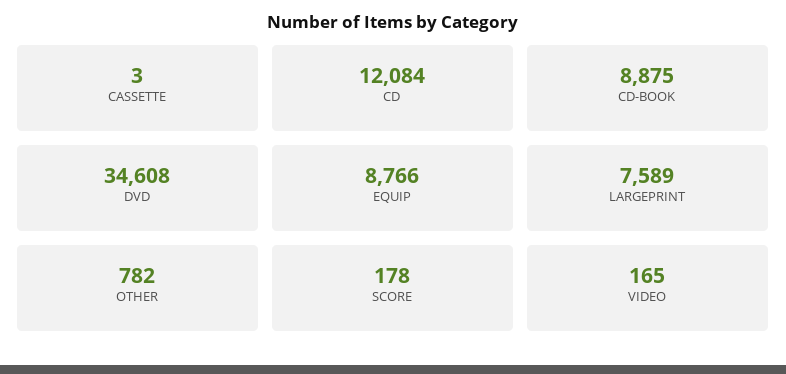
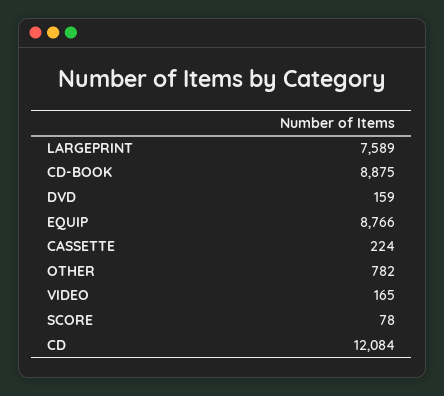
  {
-   "CASSETTE": 3,
+   "CASSETTE": 224,
    "CD": 12084,
    "CD-BOOK": 8875,
-   "DVD": 34608,
+   "DVD": 159,
    "EQUIP": 8766,
    "LARGEPRINT": 7589,
    "OTHER": 782,
-   "SCORE": 178,
+   "SCORE": 78,
    "VIDEO": 165
  }

